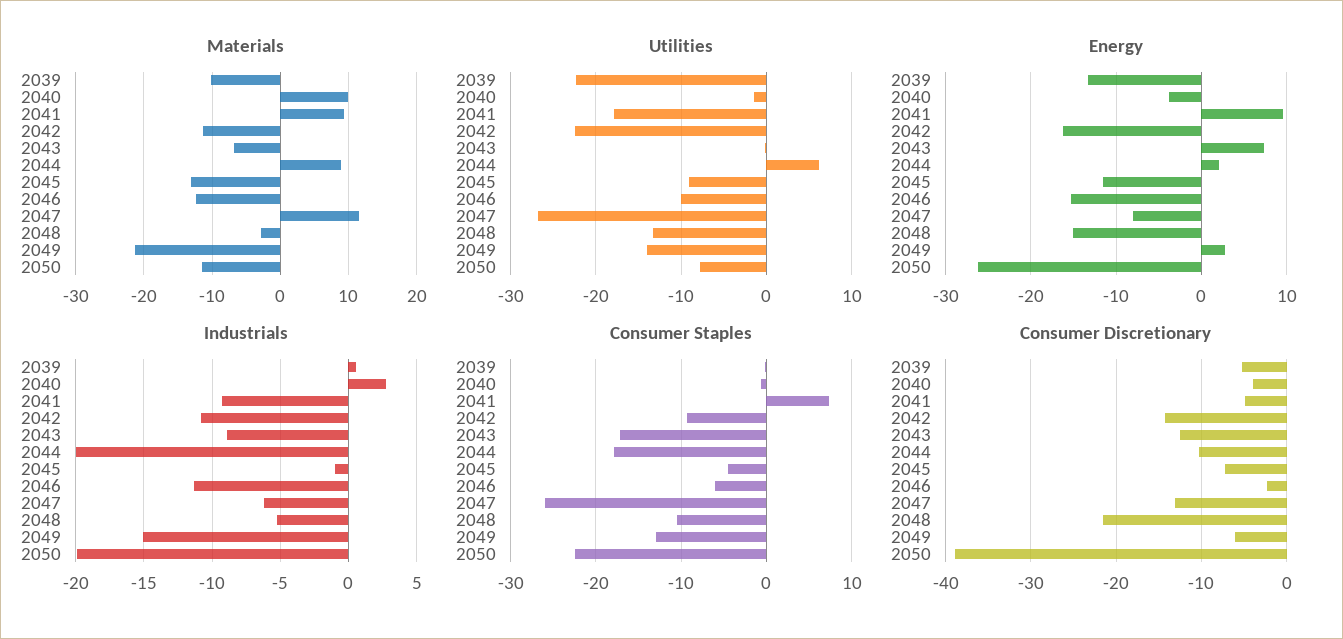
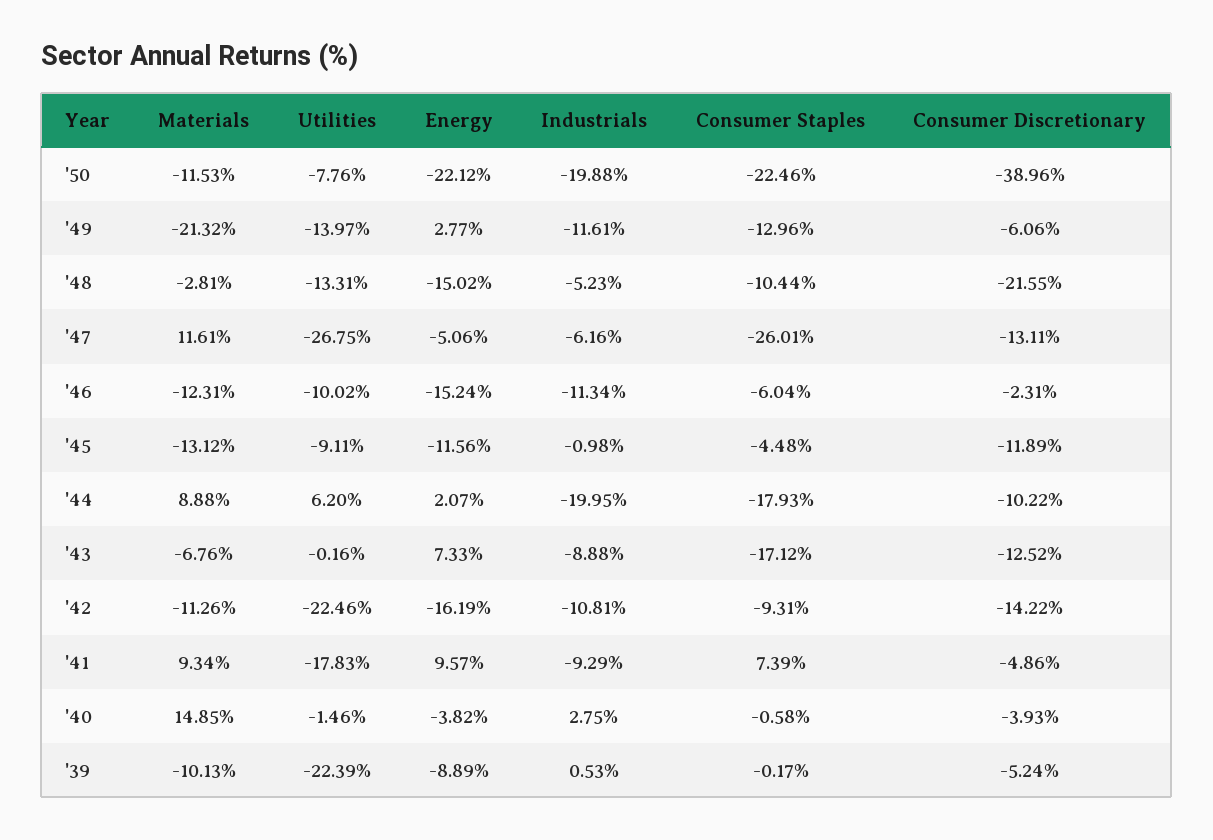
  {
    "Materials": {
      "2039": -10.13,
-     "2040": 10,
+     "2040": 14.85,
      "2041": 9.34,
      "2042": -11.26,
      "2043": -6.76,
      "2044": 8.88,
      "2045": -13.12,
      "2046": -12.31,
      "2047": 11.61,
      "2048": -2.81,
      "2049": -21.32,
      "2050": -11.53
    },
    "Utilities": {
      "2039": -22.39,
      "2040": -1.46,
      "2041": -17.83,
      "2042": -22.46,
      "2043": -0.16,
      "2044": 6.2,
      "2045": -9.11,
      "2046": -10.02,
      "2047": -26.75,
      "2048": -13.31,
      "2049": -13.97,
      "2050": -7.76
    },
    "Energy": {
-     "2039": -13,
+     "2039": -8.89,
      "2040": -3.82,
      "2041": 9.57,
      "2042": -16.19,
      "2043": 7.33,
      "2044": 2.07,
      "2045": -11.56,
      "2046": -15.24,
-     "2047": -8,
+     "2047": -5.06,
      "2048": -15.02,
      "2049": 2.77,
-     "2050": -26
+     "2050": -22.12
    },
    "Industrials": {
      "2039": 0.53,
      "2040": 2.75,
      "2041": -9.29,
      "2042": -10.81,
      "2043": -8.88,
      "2044": -19.95,
      "2045": -0.98,
      "2046": -11.34,
      "2047": -6.16,
      "2048": -5.23,
-     "2049": -15,
+     "2049": -11.61,
      "2050": -19.88
    },
    "Consumer Staples": {
      "2039": -0.17,
      "2040": -0.58,
      "2041": 7.39,
      "2042": -9.31,
      "2043": -17.12,
      "2044": -17.93,
      "2045": -4.48,
      "2046": -6.04,
      "2047": -26.01,
      "2048": -10.44,
      "2049": -12.96,
      "2050": -22.46
    },
    "Consumer Discretionary": {
      "2039": -5.24,
      "2040": -3.93,
      "2041": -4.86,
      "2042": -14.22,
      "2043": -12.52,
      "2044": -10.22,
-     "2045": -7,
+     "2045": -11.89,
      "2046": -2.31,
      "2047": -13.11,
      "2048": -21.55,
      "2049": -6.06,
      "2050": -38.96
    }
  }

